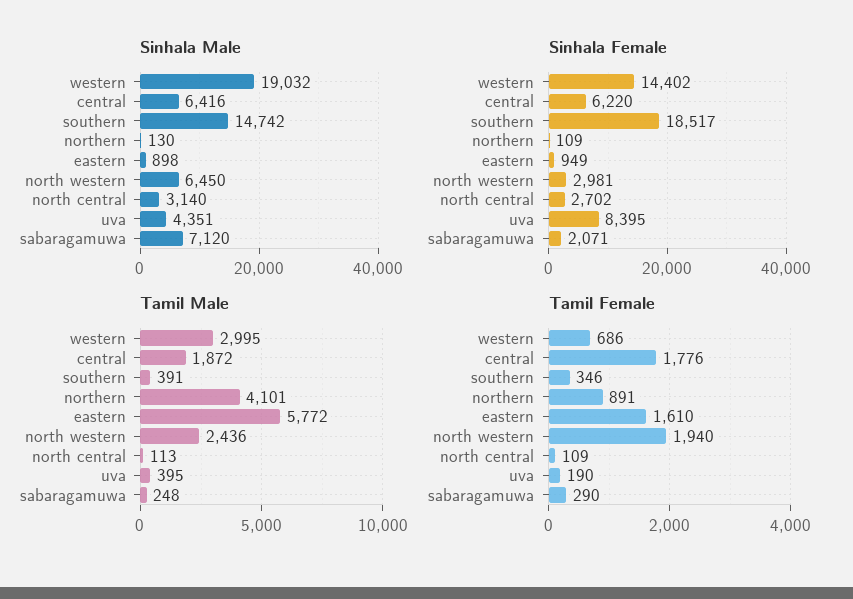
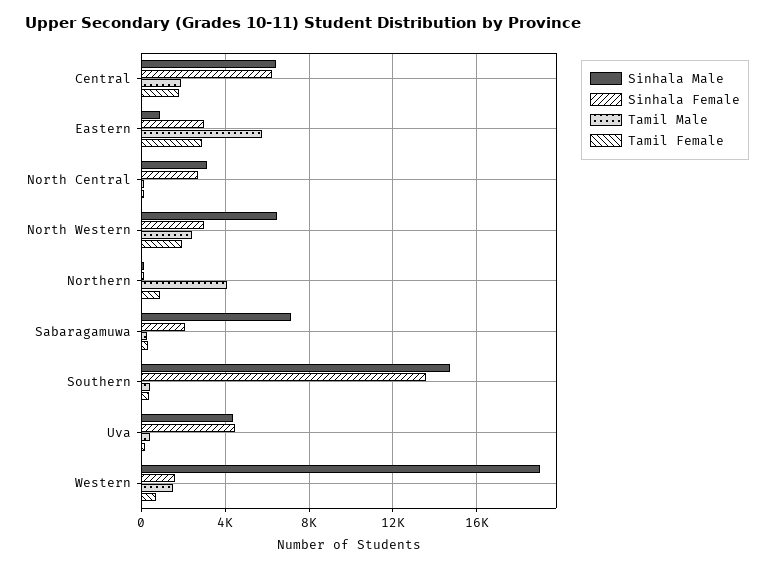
  {
    "Sinhala Male": {
      "western": 19032,
      "central": 6416,
      "southern": 14742,
      "northern": 130,
      "eastern": 898,
      "north western": 6450,
      "north central": 3140,
      "uva": 4351,
      "sabaragamuwa": 7120
    },
    "Sinhala Female": {
-     "western": 14402,
+     "western": 1500,
      "central": 6220,
-     "southern": 18517,
+     "southern": 13500,
      "northern": 109,
-     "eastern": 949,
+     "eastern": 3000,
      "north western": 2981,
      "north central": 2702,
-     "uva": 8395,
+     "uva": 4500,
      "sabaragamuwa": 2071
    },
    "Tamil Male": {
-     "western": 2995,
+     "western": 1500,
      "central": 1872,
      "southern": 391,
      "northern": 4101,
      "eastern": 5772,
      "north western": 2436,
      "north central": 113,
      "uva": 395,
      "sabaragamuwa": 248
    },
    "Tamil Female": {
      "western": 686,
      "central": 1776,
      "southern": 346,
      "northern": 891,
-     "eastern": 1610,
+     "eastern": 3000,
      "north western": 1940,
      "north central": 109,
      "uva": 190,
      "sabaragamuwa": 290
    }
  }

